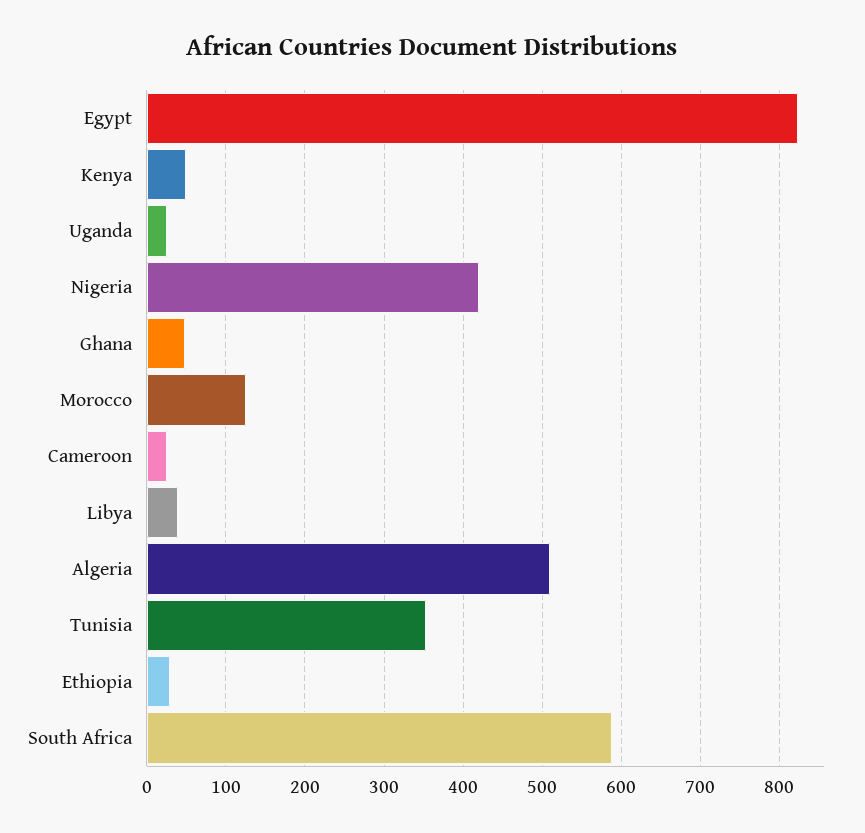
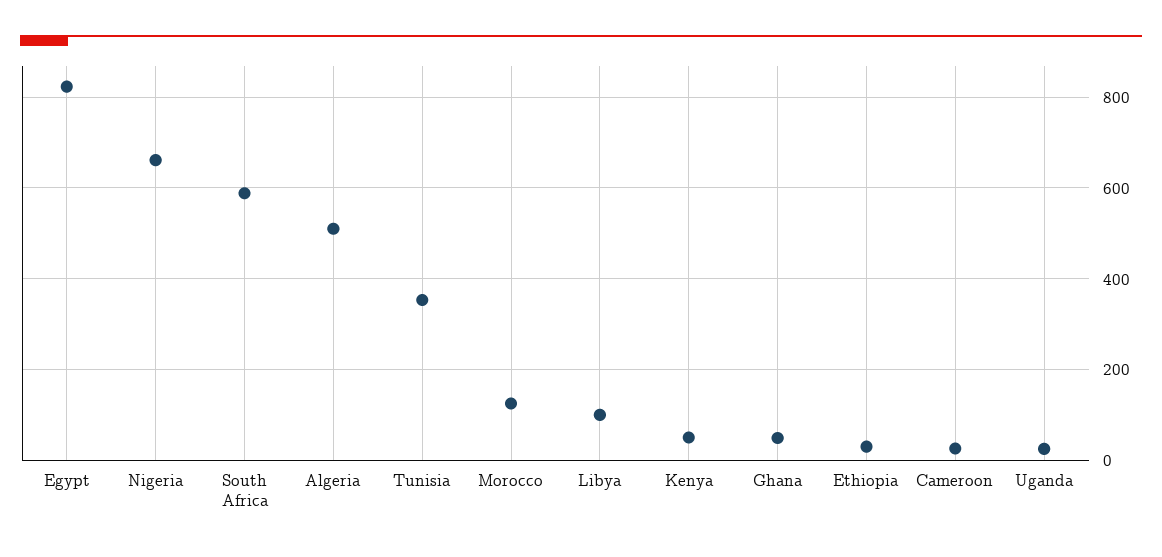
  {
    "Egypt": 820,
    "Kenya": 50,
    "Uganda": 30,
-   "Nigeria": 420,
+   "Nigeria": 660,
    "Ghana": 50,
    "Morocco": 130,
    "Cameroon": 30,
-   "Libya": 40,
+   "Libya": 100,
    "Algeria": 510,
    "Tunisia": 350,
    "Ethiopia": 30,
    "South Africa": 590
  }

